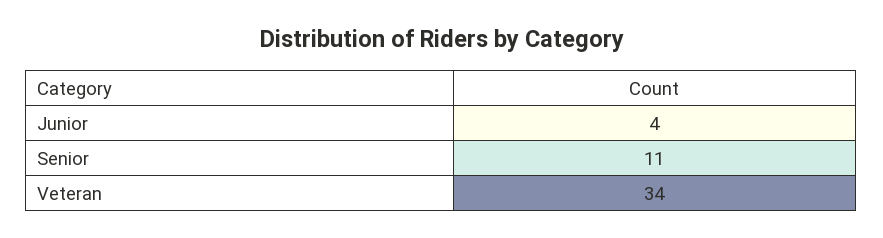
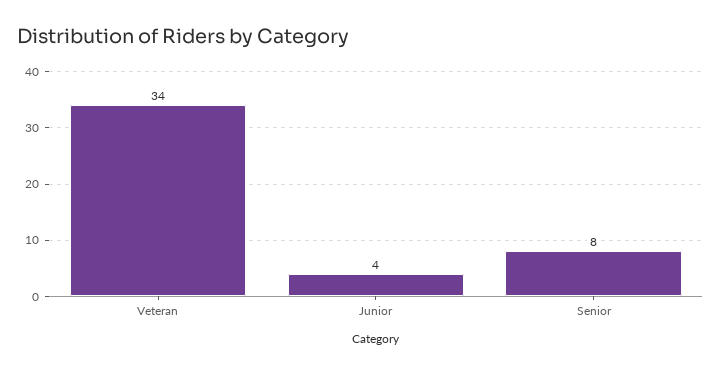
  {
    "Junior": 4,
-   "Senior": 11,
+   "Senior": 8,
    "Veteran": 34
  }

